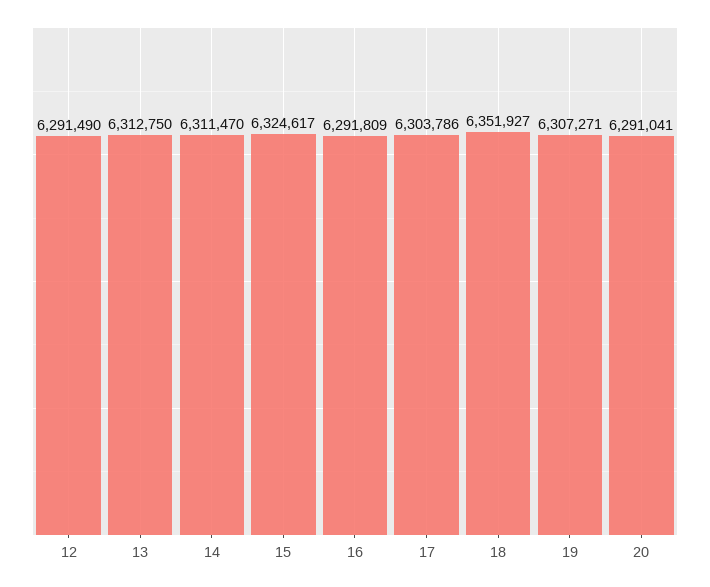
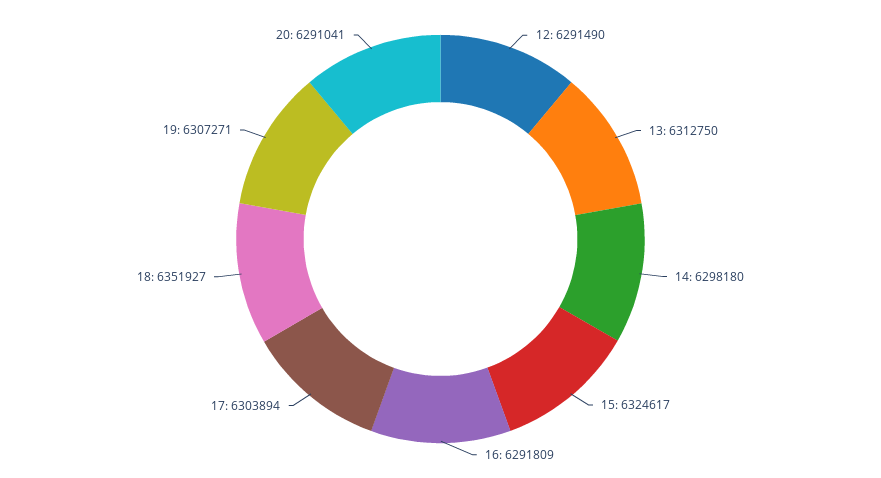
  {
    "12": 6291490,
    "13": 6312750,
-   "14": 6311470,
+   "14": 6298180,
    "15": 6324617,
    "16": 6291809,
-   "17": 6303786,
+   "17": 6303894,
    "18": 6351927,
    "19": 6307271,
    "20": 6291041
  }

